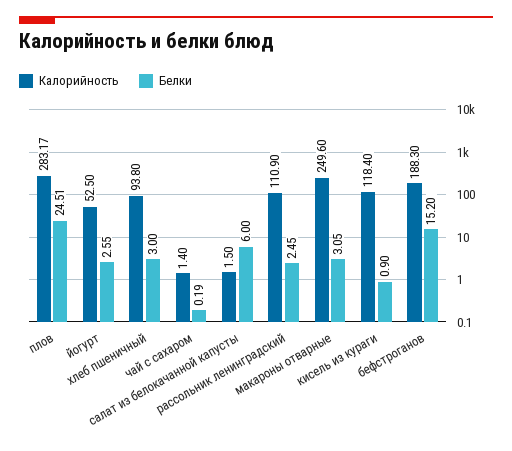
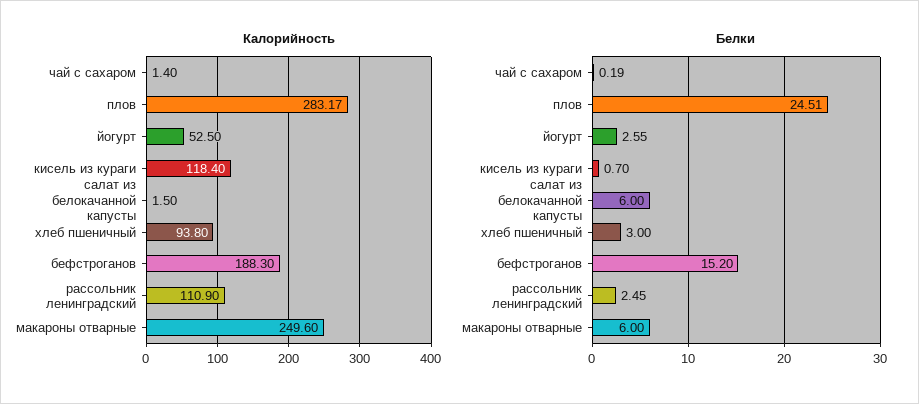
  {
    "Калорийность": {
      "плов": 283.17,
      "йогурт": 52.5,
      "хлеб пшеничный": 93.8,
      "чай с сахаром": 1.4,
      "салат из белокачанной капусты": 1.5,
      "рассольник ленинградский": 110.9,
      "макароны отварные": 249.6,
      "кисель из кураги": 118.4,
      "бефстроганов": 188.3
    },
    "Белки": {
      "плов": 24.51,
      "йогурт": 2.55,
      "хлеб пшеничный": 3,
      "чай с сахаром": 0.19,
      "салат из белокачанной капусты": 6,
      "рассольник ленинградский": 2.45,
-     "макароны отварные": 3.05,
+     "макароны отварные": 6,
-     "кисель из кураги": 0.9,
+     "кисель из кураги": 0.7,
      "бефстроганов": 15.2
    }
  }

